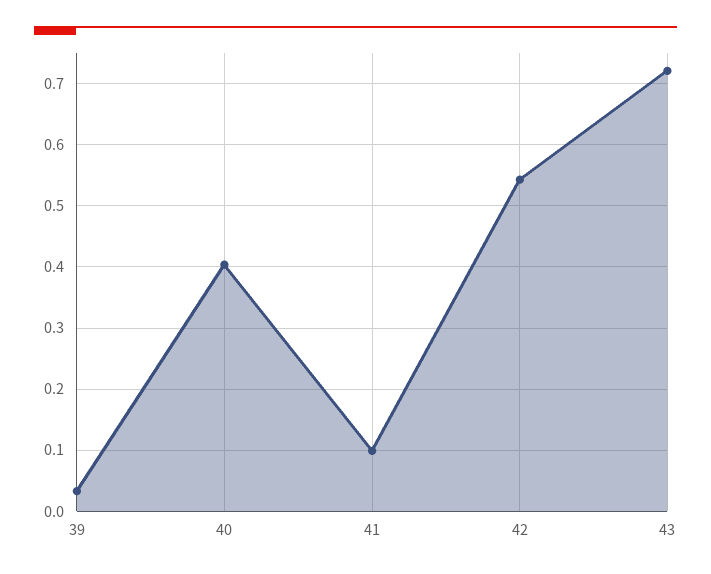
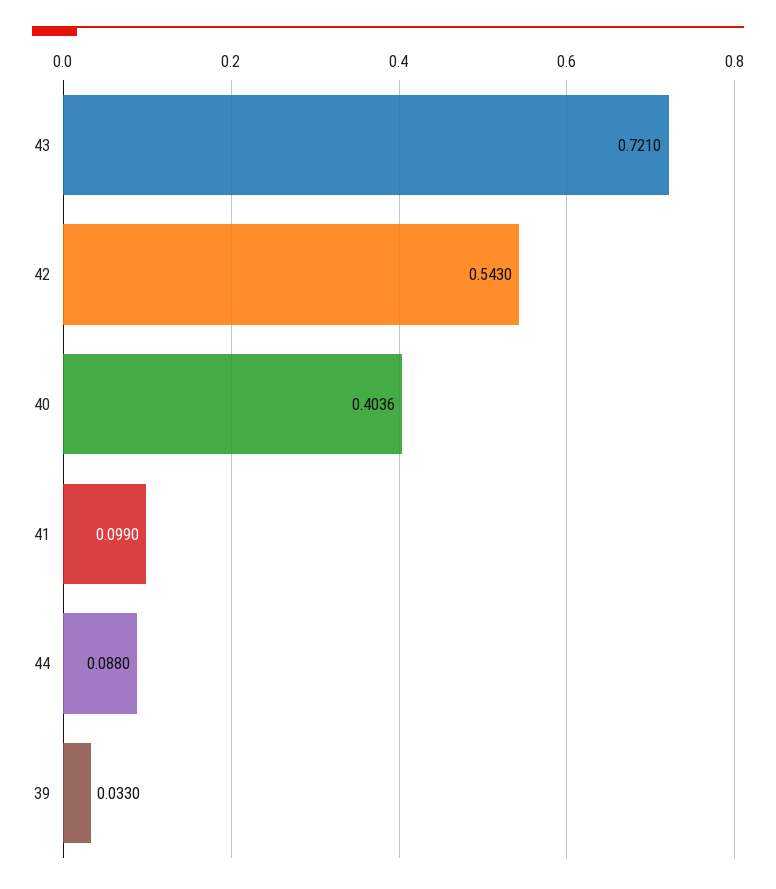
  {
    "39": 0.033,
    "40": 0.4036,
    "41": 0.099,
    "42": 0.543,
-   "43": 0.721
+   "43": 0.721,
+   "44": 0.088
  }

